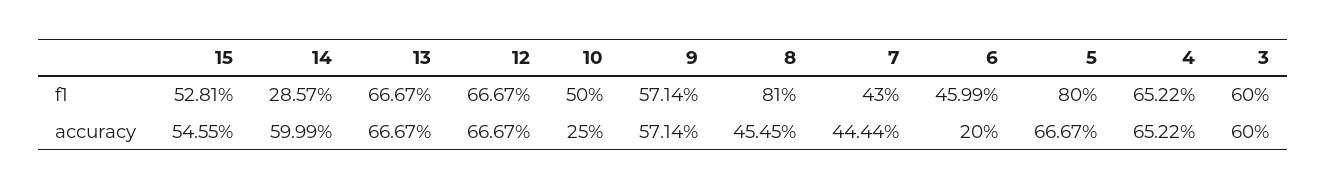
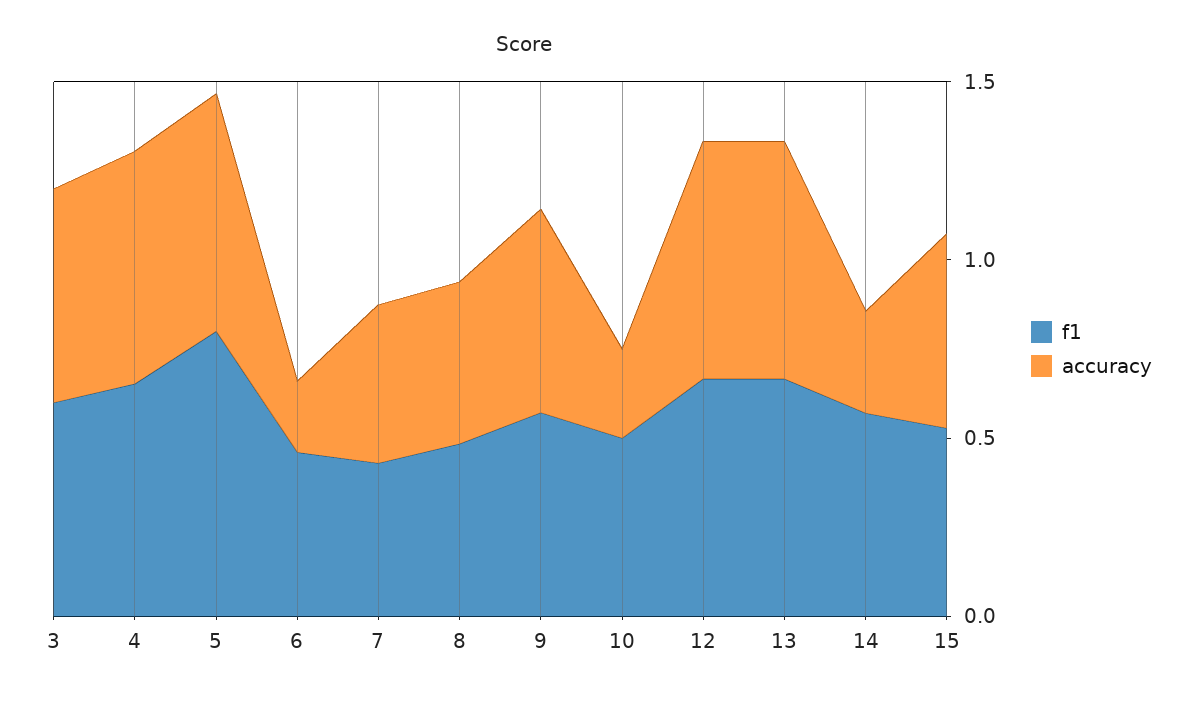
  {
    "f1": {
      "15": 0.5281,
-     "14": 0.2857,
+     "14": 0.6,
      "13": 0.6667,
      "12": 0.6667,
      "10": 0.5,
      "9": 0.5714,
-     "8": 0.81,
+     "8": 0.5,
      "7": 0.43,
      "6": 0.4599,
      "5": 0.8,
      "4": 0.6522,
      "3": 0.6
    },
    "accuracy": {
      "15": 0.5455,
-     "14": 0.5999,
+     "14": 0.3,
      "13": 0.6667,
      "12": 0.6667,
      "10": 0.25,
      "9": 0.5714,
      "8": 0.4545,
      "7": 0.4444,
      "6": 0.2,
      "5": 0.6667,
      "4": 0.6522,
      "3": 0.6
    }
  }

